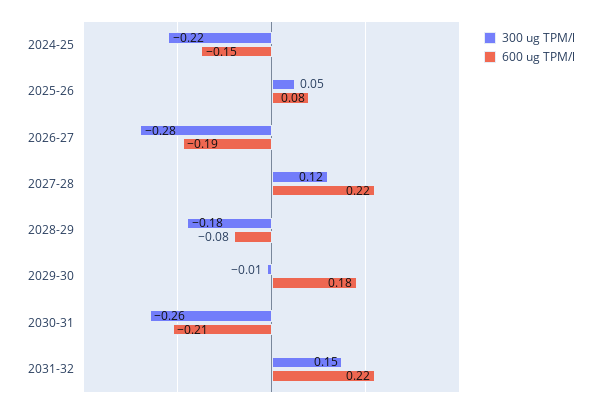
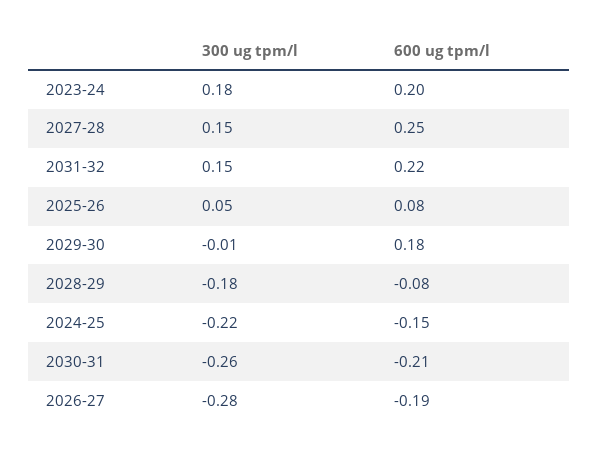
  {
    "300 ug TPM/l": {
      "2024-25": -0.22,
      "2025-26": 0.05,
      "2026-27": -0.28,
-     "2027-28": 0.12,
+     "2027-28": 0.15,
      "2028-29": -0.18,
      "2029-30": -0.01,
      "2030-31": -0.26,
-     "2031-32": 0.15
+     "2031-32": 0.15,
+     "2023-24": 0.18
    },
    "600 ug TPM/l": {
      "2024-25": -0.15,
      "2025-26": 0.08,
      "2026-27": -0.19,
-     "2027-28": 0.22,
+     "2027-28": 0.25,
      "2028-29": -0.08,
      "2029-30": 0.18,
      "2030-31": -0.21,
-     "2031-32": 0.22
+     "2031-32": 0.22,
+     "2023-24": 0.2
    }
  }

